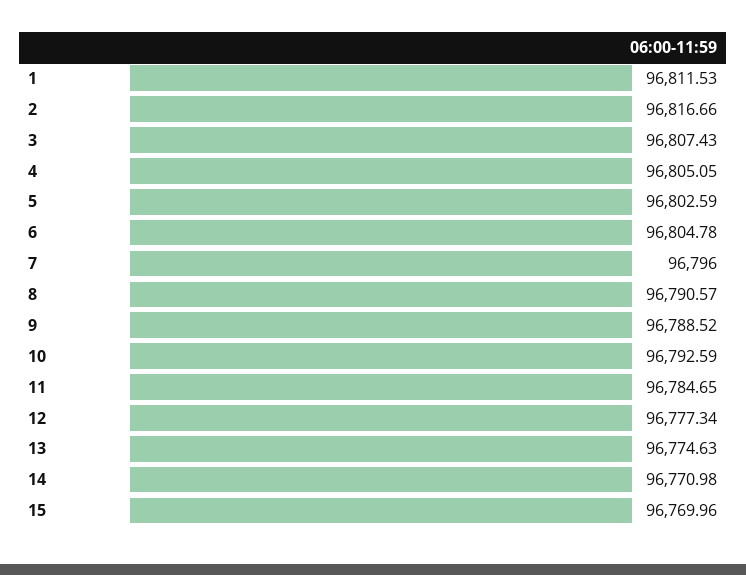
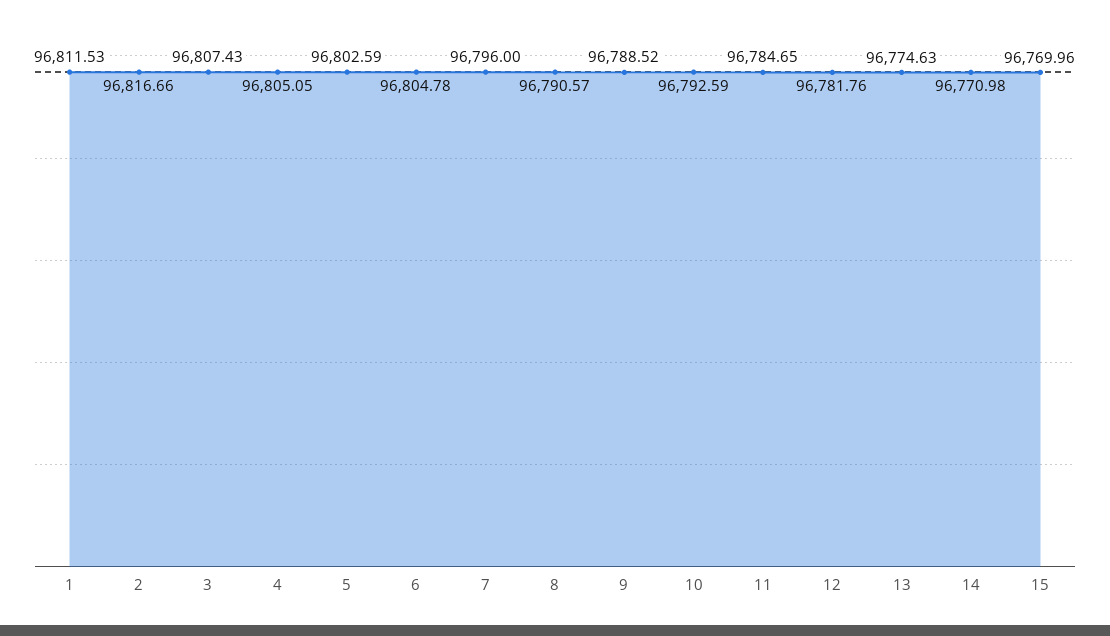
  {
    "1": 96811.53,
    "2": 96816.66,
    "3": 96807.43,
    "4": 96805.05,
    "5": 96802.59,
    "6": 96804.78,
    "7": 96796,
    "8": 96790.57,
    "9": 96788.52,
    "10": 96792.59,
    "11": 96784.65,
-   "12": 96777.34,
+   "12": 96781.76,
    "13": 96774.63,
    "14": 96770.98,
    "15": 96769.96
  }

